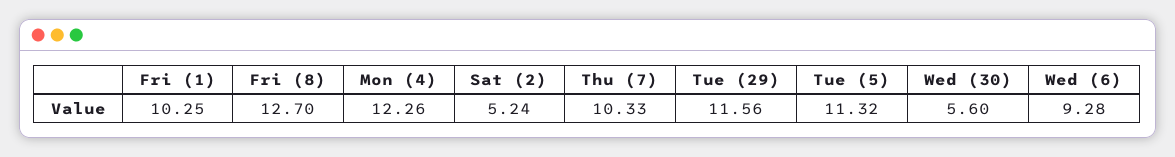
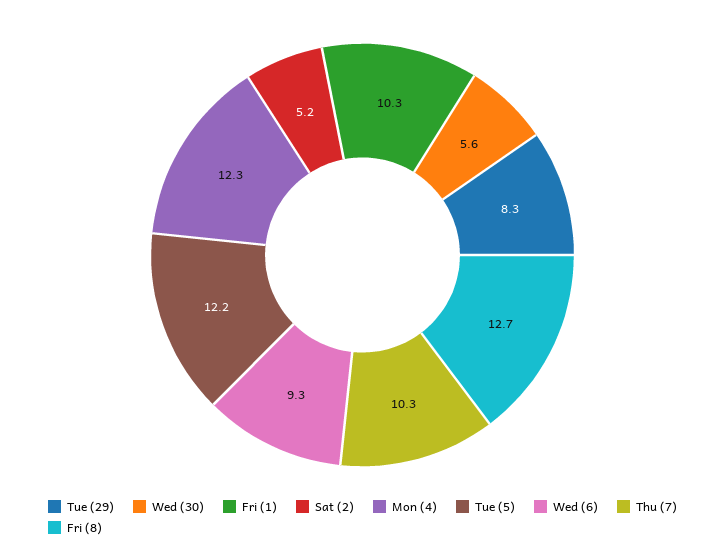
  {
    "Fri (1)": 10.25,
    "Fri (8)": 12.7,
    "Mon (4)": 12.26,
    "Sat (2)": 5.24,
    "Thu (7)": 10.33,
-   "Tue (29)": 11.56,
+   "Tue (29)": 8.3,
-   "Tue (5)": 11.32,
+   "Tue (5)": 12.2,
    "Wed (30)": 5.6,
    "Wed (6)": 9.28
  }

